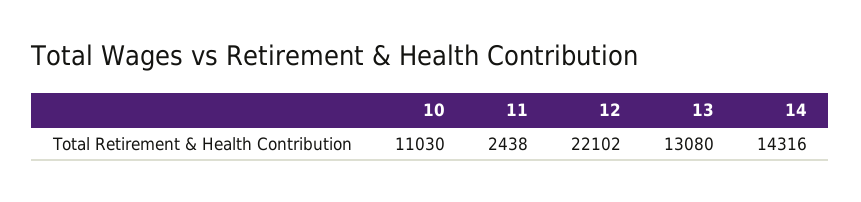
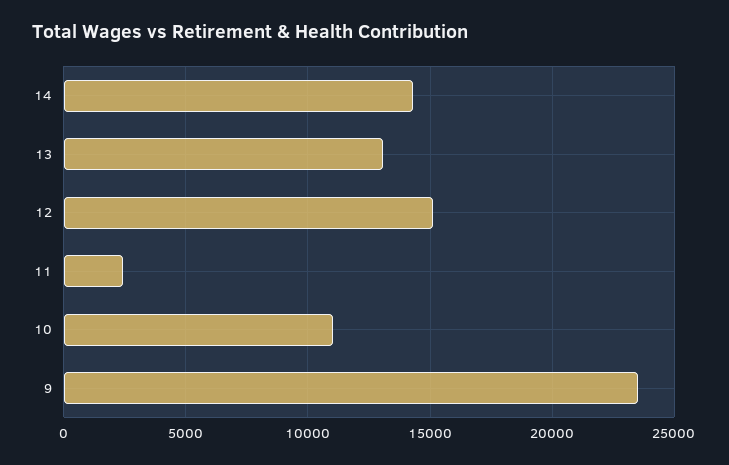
  {
    "10": 11030,
    "11": 2438,
-   "12": 22102,
+   "12": 15000,
    "13": 13080,
-   "14": 14316
+   "14": 14316,
+   "9": 23500
  }

